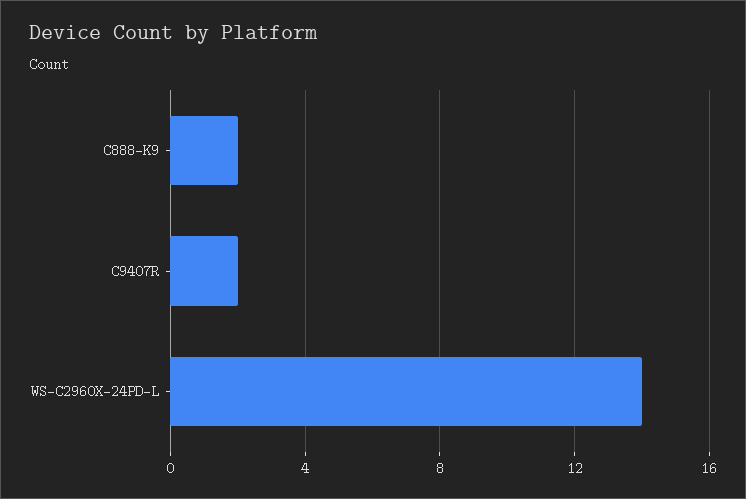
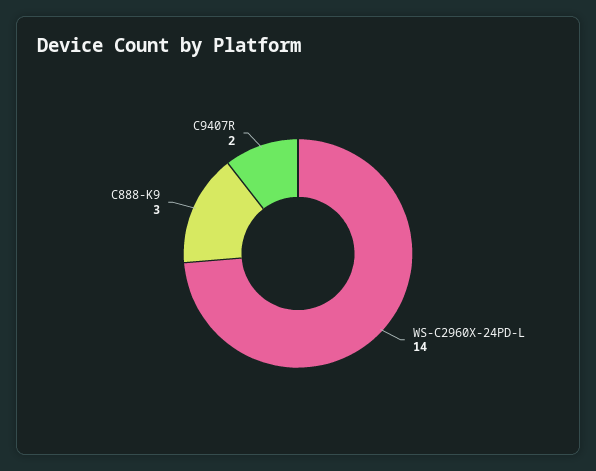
  {
-   "C888-K9": 2,
+   "C888-K9": 3,
    "C9407R": 2,
    "WS-C2960X-24PD-L": 14
  }

